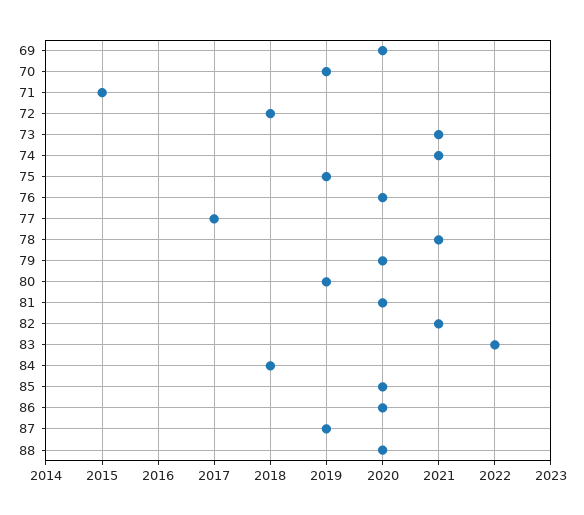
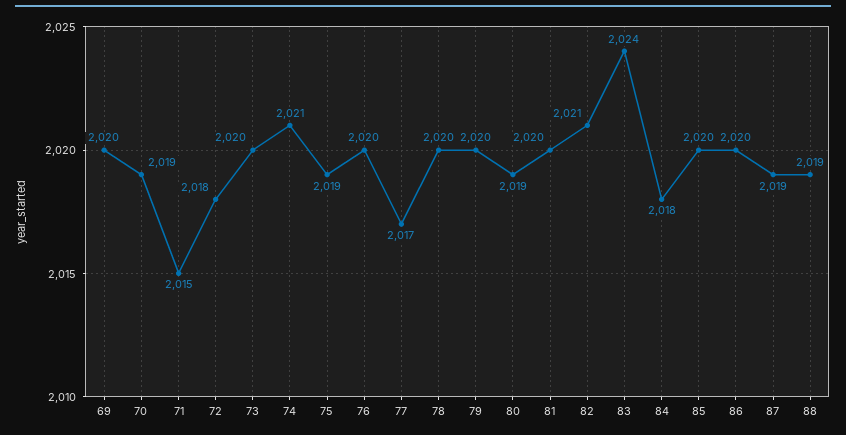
  {
    "69": 2020,
    "70": 2019,
    "71": 2015,
    "72": 2018,
-   "73": 2021,
+   "73": 2020,
    "74": 2021,
    "75": 2019,
    "76": 2020,
    "77": 2017,
-   "78": 2021,
+   "78": 2020,
    "79": 2020,
    "80": 2019,
    "81": 2020,
    "82": 2021,
-   "83": 2022,
+   "83": 2024,
    "84": 2018,
    "85": 2020,
    "86": 2020,
    "87": 2019,
-   "88": 2020
+   "88": 2019
  }

